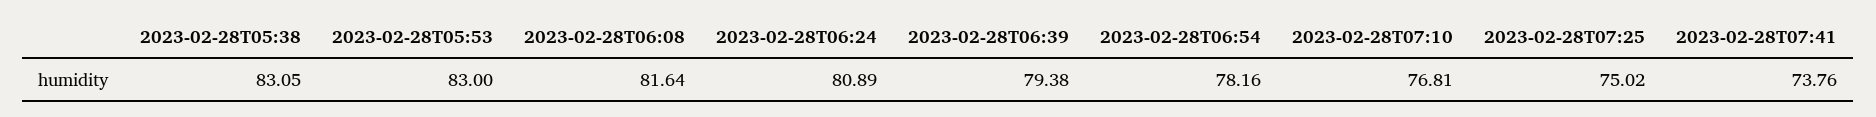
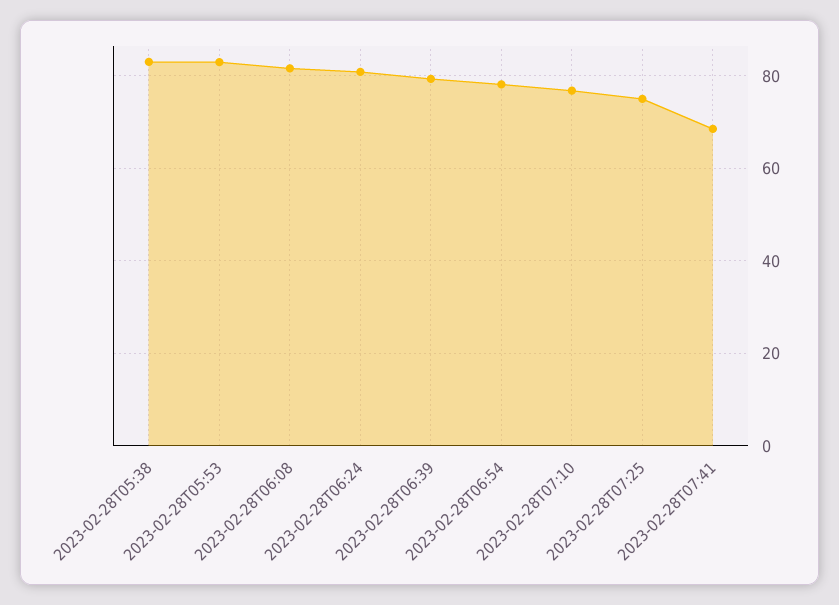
  {
    "2023-02-28T05:38": 83.05,
    "2023-02-28T05:53": 83,
    "2023-02-28T06:08": 81.64,
    "2023-02-28T06:24": 80.89,
    "2023-02-28T06:39": 79.38,
    "2023-02-28T06:54": 78.16,
    "2023-02-28T07:10": 76.81,
    "2023-02-28T07:25": 75.02,
-   "2023-02-28T07:41": 73.76
+   "2023-02-28T07:41": 68
  }

